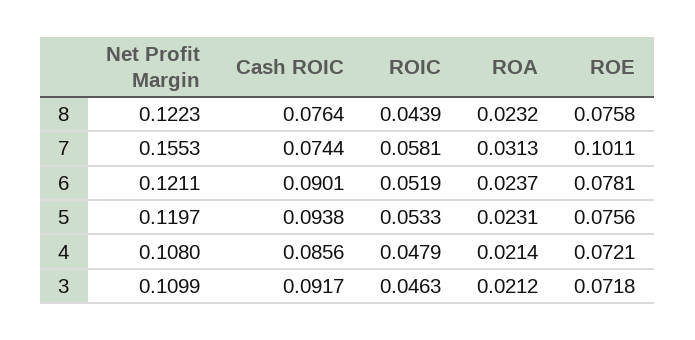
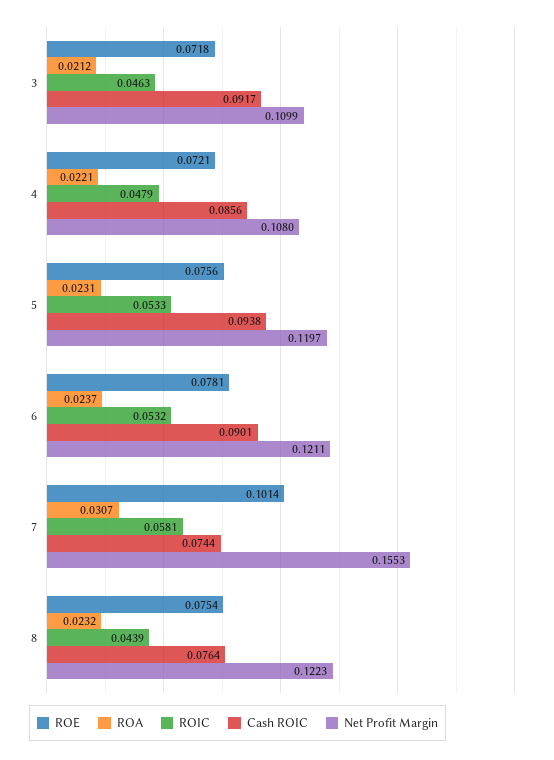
  {
    "Net Profit Margin": {
      "8": 0.1223,
      "7": 0.1553,
      "6": 0.1211,
      "5": 0.1197,
      "4": 0.108,
      "3": 0.1099
    },
    "Cash ROIC": {
      "8": 0.0764,
      "7": 0.0744,
      "6": 0.0901,
      "5": 0.0938,
      "4": 0.0856,
      "3": 0.0917
    },
    "ROIC": {
      "8": 0.0439,
      "7": 0.0581,
-     "6": 0.0519,
+     "6": 0.0532,
      "5": 0.0533,
      "4": 0.0479,
      "3": 0.0463
    },
    "ROA": {
      "8": 0.0232,
-     "7": 0.0313,
+     "7": 0.0307,
      "6": 0.0237,
      "5": 0.0231,
-     "4": 0.0214,
+     "4": 0.0221,
      "3": 0.0212
    },
    "ROE": {
-     "8": 0.0758,
+     "8": 0.0754,
-     "7": 0.1011,
+     "7": 0.1014,
      "6": 0.0781,
      "5": 0.0756,
      "4": 0.0721,
      "3": 0.0718
    }
  }

